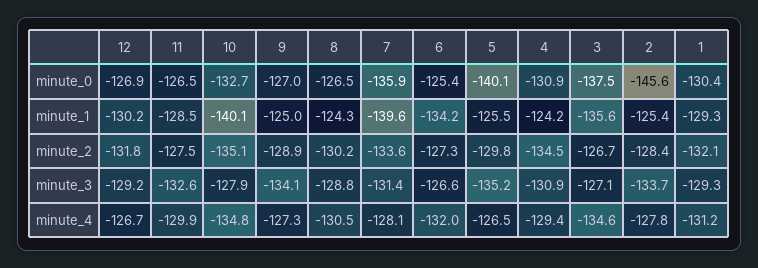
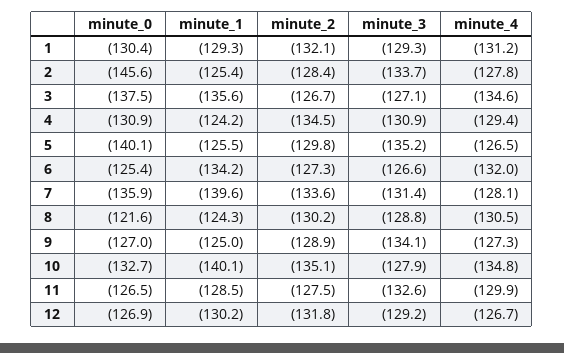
  {
    "12": {
      "minute_0": -126.9,
      "minute_1": -130.2,
      "minute_2": -131.8,
      "minute_3": -129.2,
      "minute_4": -126.7
    },
    "11": {
      "minute_0": -126.5,
      "minute_1": -128.5,
      "minute_2": -127.5,
      "minute_3": -132.6,
      "minute_4": -129.9
    },
    "10": {
      "minute_0": -132.7,
      "minute_1": -140.1,
      "minute_2": -135.1,
      "minute_3": -127.9,
      "minute_4": -134.8
    },
    "9": {
      "minute_0": -127,
      "minute_1": -125,
      "minute_2": -128.9,
      "minute_3": -134.1,
      "minute_4": -127.3
    },
    "8": {
-     "minute_0": -126.5,
+     "minute_0": -121.6,
      "minute_1": -124.3,
      "minute_2": -130.2,
      "minute_3": -128.8,
      "minute_4": -130.5
    },
    "7": {
      "minute_0": -135.9,
      "minute_1": -139.6,
      "minute_2": -133.6,
      "minute_3": -131.4,
      "minute_4": -128.1
    },
    "6": {
      "minute_0": -125.4,
      "minute_1": -134.2,
      "minute_2": -127.3,
      "minute_3": -126.6,
      "minute_4": -132
    },
    "5": {
      "minute_0": -140.1,
      "minute_1": -125.5,
      "minute_2": -129.8,
      "minute_3": -135.2,
      "minute_4": -126.5
    },
    "4": {
      "minute_0": -130.9,
      "minute_1": -124.2,
      "minute_2": -134.5,
      "minute_3": -130.9,
      "minute_4": -129.4
    },
    "3": {
      "minute_0": -137.5,
      "minute_1": -135.6,
      "minute_2": -126.7,
      "minute_3": -127.1,
      "minute_4": -134.6
    },
    "2": {
      "minute_0": -145.6,
      "minute_1": -125.4,
      "minute_2": -128.4,
      "minute_3": -133.7,
      "minute_4": -127.8
    },
    "1": {
      "minute_0": -130.4,
      "minute_1": -129.3,
      "minute_2": -132.1,
      "minute_3": -129.3,
      "minute_4": -131.2
    }
  }

